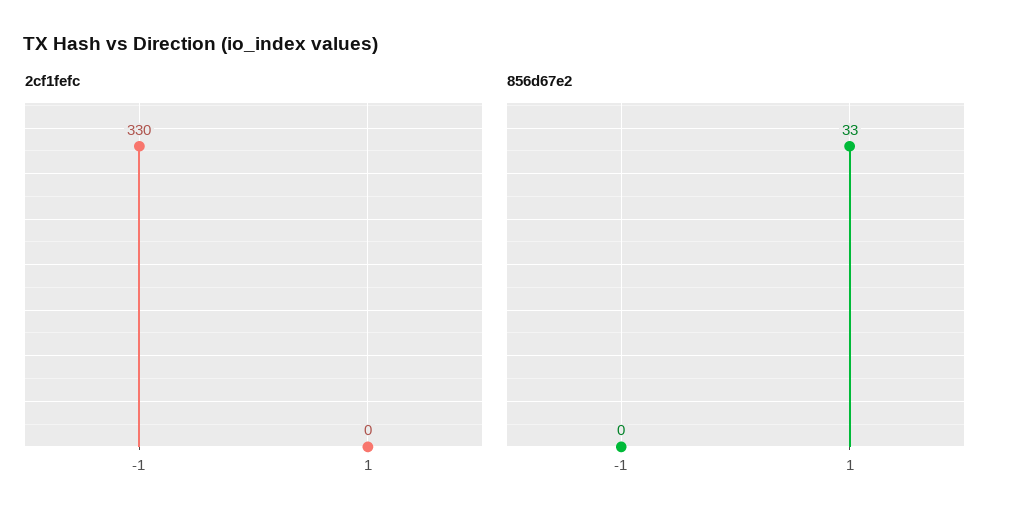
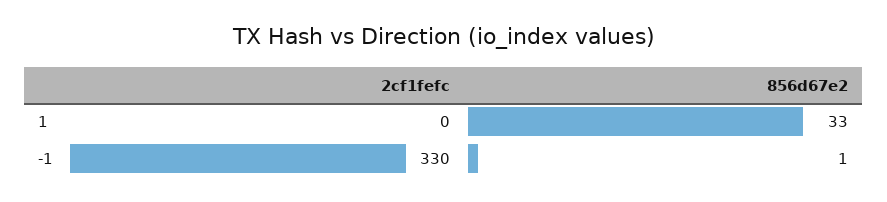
  {
    "2cf1fefc": {
      "-1": 330,
      "1": 0
    },
    "856d67e2": {
-     "-1": 0,
+     "-1": 1,
      "1": 33
    }
  }

